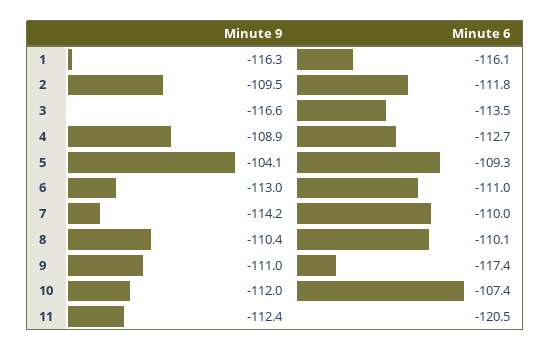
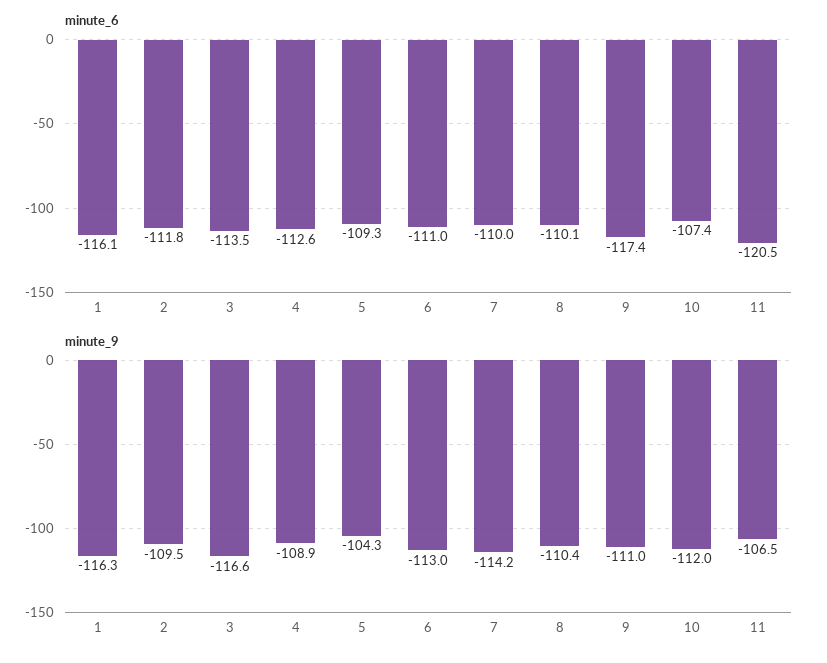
  {
    "Minute 9": {
      "1": -116.3,
      "2": -109.5,
      "3": -116.6,
      "4": -108.9,
-     "5": -104.1,
+     "5": -104.3,
      "6": -113,
      "7": -114.2,
      "8": -110.4,
      "9": -111,
      "10": -112,
-     "11": -112.4
+     "11": -106.5
    },
    "Minute 6": {
      "1": -116.1,
      "2": -111.8,
      "3": -113.5,
-     "4": -112.7,
+     "4": -112.6,
      "5": -109.3,
      "6": -111,
      "7": -110,
      "8": -110.1,
      "9": -117.4,
      "10": -107.4,
      "11": -120.5
    }
  }

